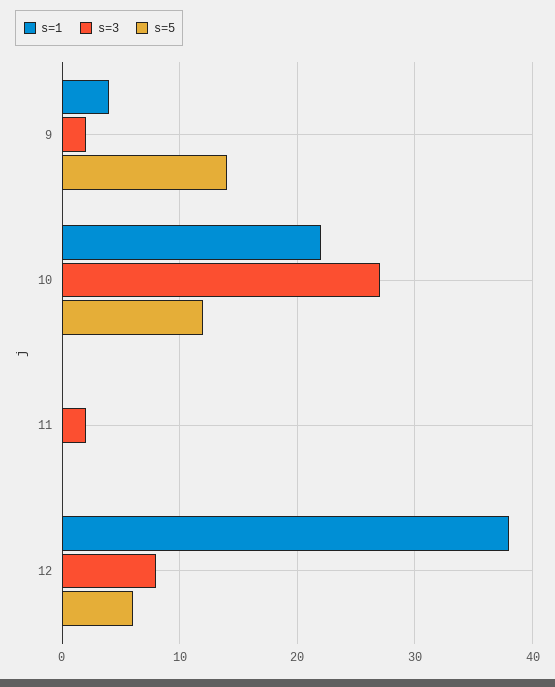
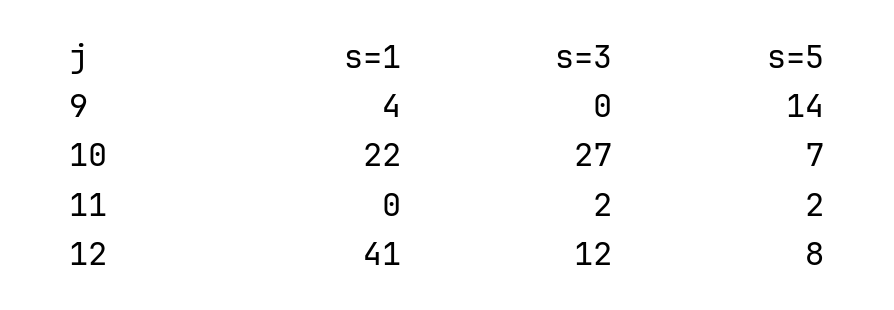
  {
    "s=1": {
      "9": 4,
      "10": 22,
      "11": 0,
-     "12": 38
+     "12": 41
    },
    "s=3": {
-     "9": 2,
+     "9": 0,
      "10": 27,
      "11": 2,
-     "12": 8
+     "12": 12
    },
    "s=5": {
      "9": 14,
-     "10": 12,
+     "10": 7,
-     "11": 0,
+     "11": 2,
-     "12": 6
+     "12": 8
    }
  }

